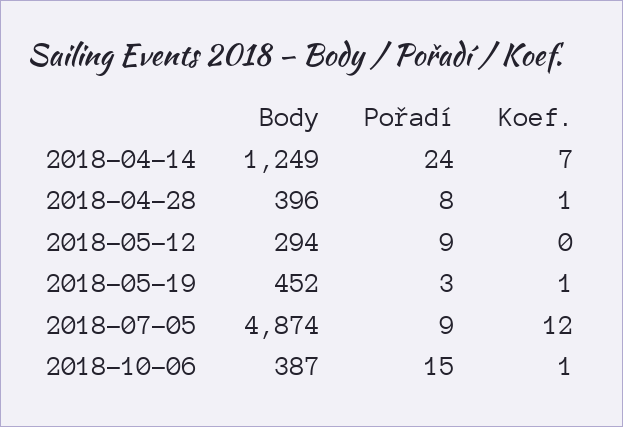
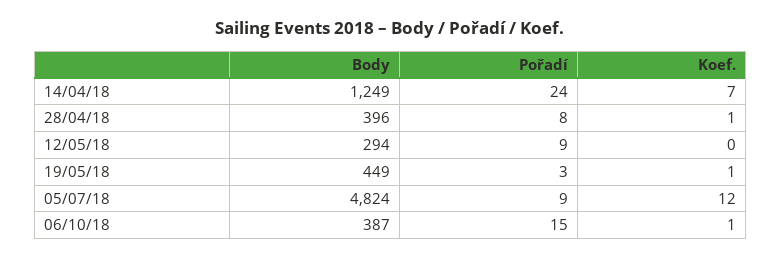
  {
    "Body": {
      "2018-04-14": 1249,
      "2018-04-28": 396,
      "2018-05-12": 294,
-     "2018-05-19": 452,
+     "2018-05-19": 449,
-     "2018-07-05": 4874,
+     "2018-07-05": 4824,
      "2018-10-06": 387
    },
    "Pořadí": {
      "2018-04-14": 24,
      "2018-04-28": 8,
      "2018-05-12": 9,
      "2018-05-19": 3,
      "2018-07-05": 9,
      "2018-10-06": 15
    },
    "Koef.": {
      "2018-04-14": 7,
      "2018-04-28": 1,
      "2018-05-12": 0,
      "2018-05-19": 1,
      "2018-07-05": 12,
      "2018-10-06": 1
    }
  }

